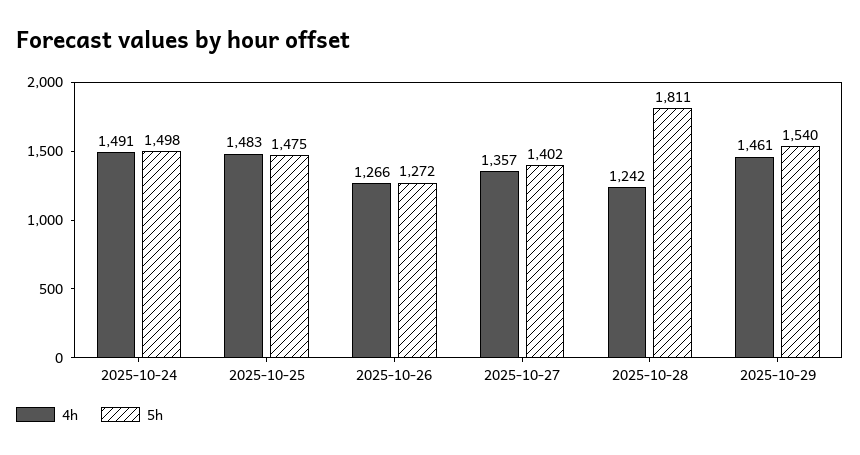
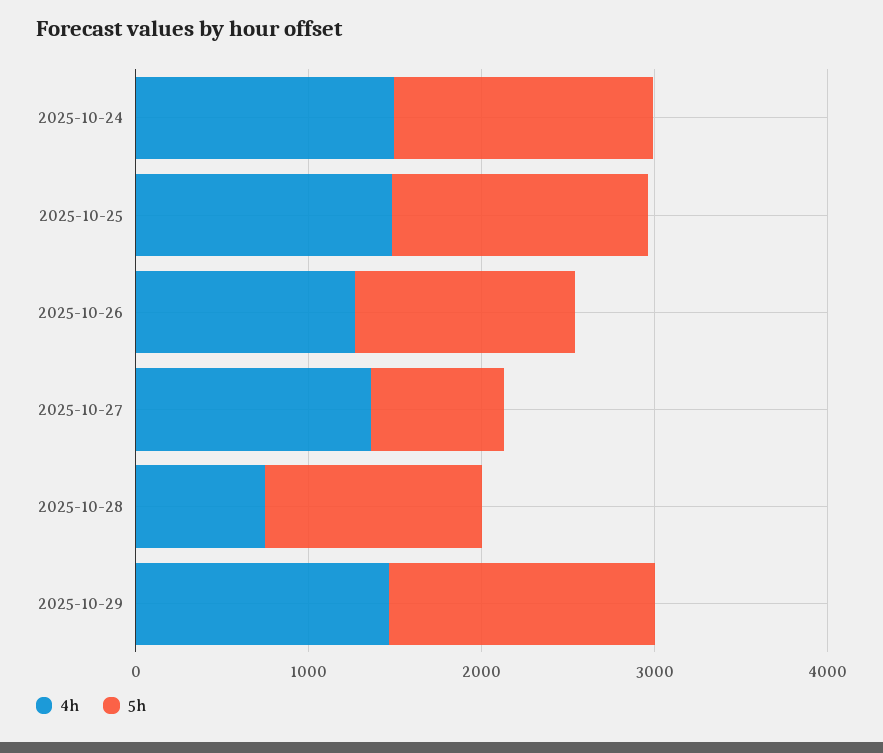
  {
    "4h": {
      "2025-10-24": 1491,
      "2025-10-25": 1483,
      "2025-10-26": 1266,
      "2025-10-27": 1357,
-     "2025-10-28": 1242,
+     "2025-10-28": 800,
      "2025-10-29": 1461
    },
    "5h": {
      "2025-10-24": 1498,
      "2025-10-25": 1475,
      "2025-10-26": 1272,
-     "2025-10-27": 1402,
+     "2025-10-27": 800,
-     "2025-10-28": 1811,
+     "2025-10-28": 1200,
      "2025-10-29": 1540
    }
  }

